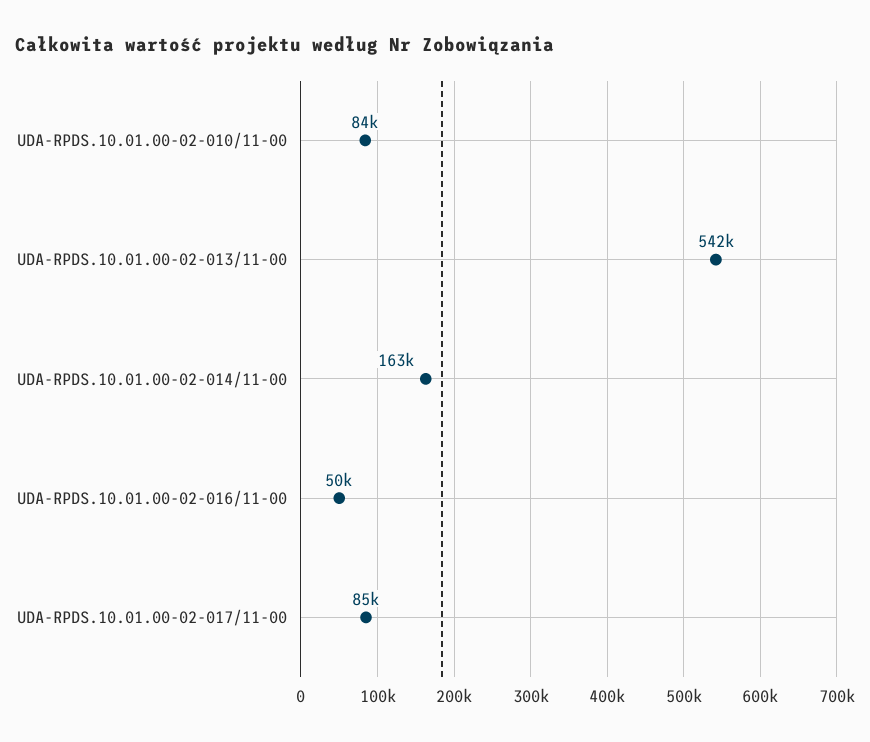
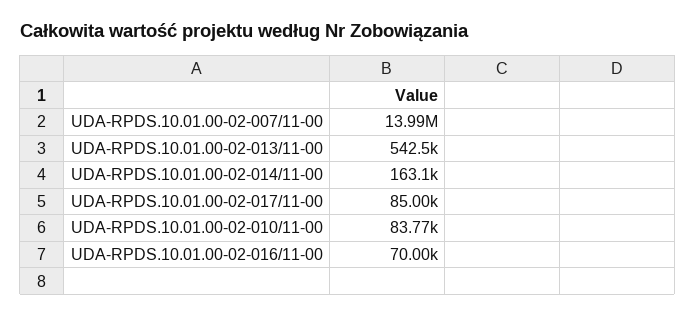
  {
    "UDA-RPDS.10.01.00-02-010/11-00": 83770,
    "UDA-RPDS.10.01.00-02-013/11-00": 542500,
    "UDA-RPDS.10.01.00-02-014/11-00": 163100,
-   "UDA-RPDS.10.01.00-02-016/11-00": 50000,
+   "UDA-RPDS.10.01.00-02-016/11-00": 70000,
-   "UDA-RPDS.10.01.00-02-017/11-00": 85000
+   "UDA-RPDS.10.01.00-02-017/11-00": 85000,
+   "UDA-RPDS.10.01.00-02-007/11-00": 13990000
  }

